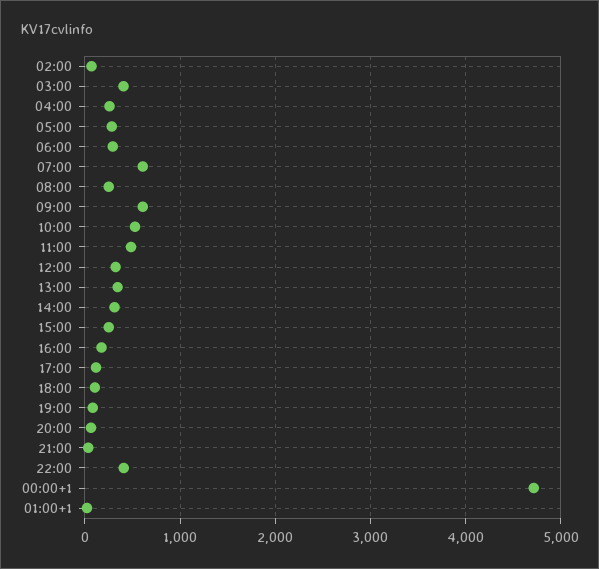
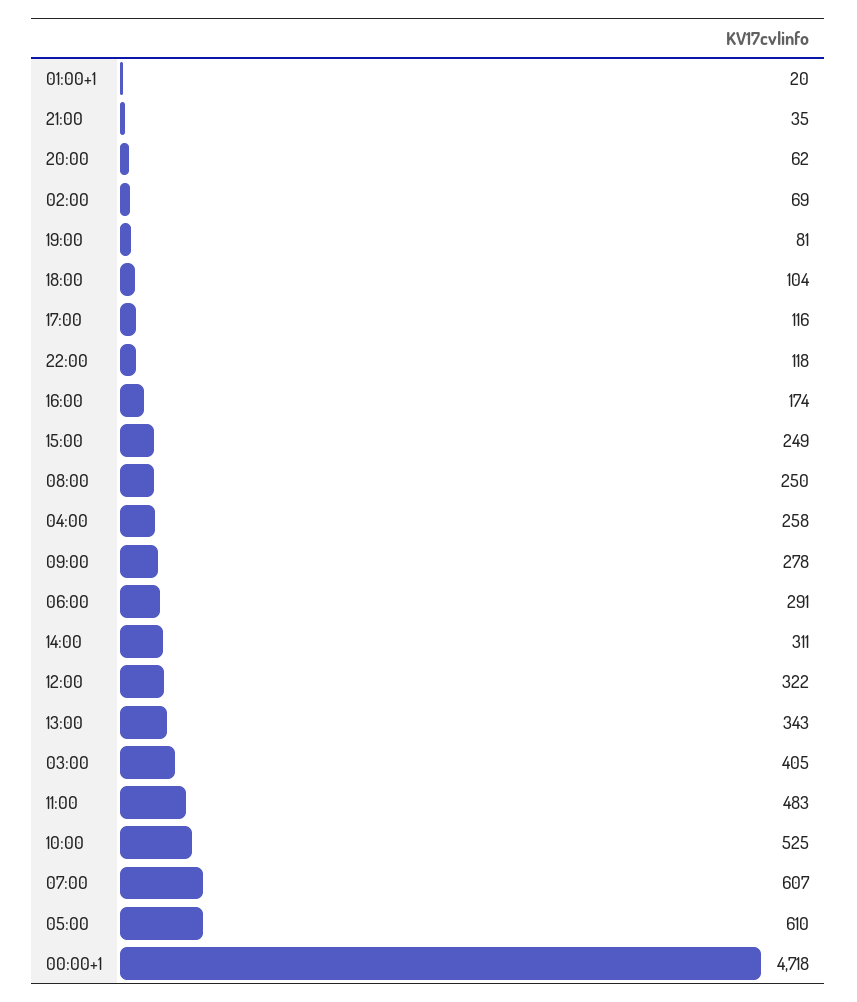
  {
    "02:00": 69,
    "03:00": 405,
    "04:00": 258,
-   "05:00": 300,
+   "05:00": 610,
    "06:00": 291,
    "07:00": 607,
    "08:00": 250,
-   "09:00": 600,
+   "09:00": 278,
    "10:00": 525,
    "11:00": 483,
    "12:00": 322,
    "13:00": 343,
    "14:00": 311,
    "15:00": 249,
    "16:00": 174,
    "17:00": 116,
    "18:00": 104,
    "19:00": 81,
    "20:00": 62,
    "21:00": 35,
-   "22:00": 400,
+   "22:00": 118,
    "00:00+1": 4718,
    "01:00+1": 20
  }

